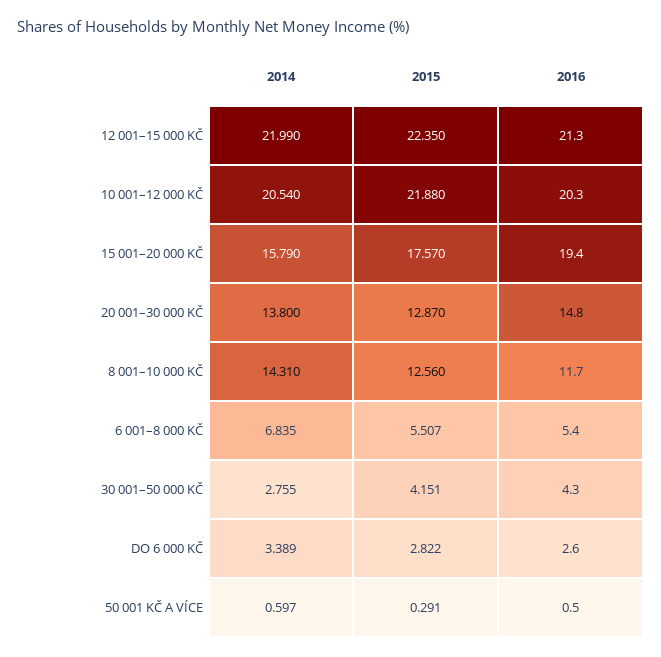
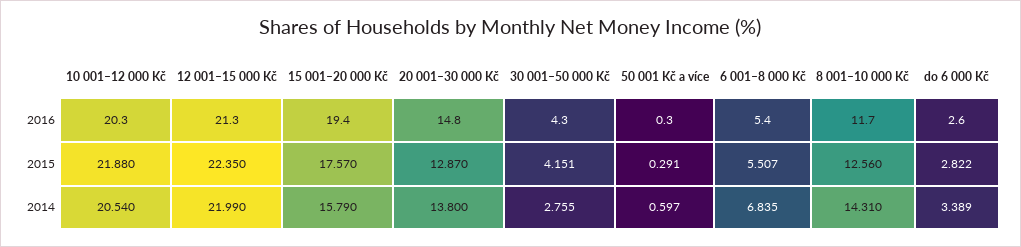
  {
    "2014": {
      "12 001–15 000 KČ": 21.99,
      "10 001–12 000 KČ": 20.54,
      "15 001–20 000 KČ": 15.79,
      "20 001–30 000 KČ": 13.8,
      "8 001–10 000 KČ": 14.31,
      "6 001–8 000 KČ": 6.835,
      "30 001–50 000 KČ": 2.755,
      "DO 6 000 KČ": 3.389,
      "50 001 KČ A VÍCE": 0.597
    },
    "2015": {
      "12 001–15 000 KČ": 22.35,
      "10 001–12 000 KČ": 21.88,
      "15 001–20 000 KČ": 17.57,
      "20 001–30 000 KČ": 12.87,
      "8 001–10 000 KČ": 12.56,
      "6 001–8 000 KČ": 5.507,
      "30 001–50 000 KČ": 4.151,
      "DO 6 000 KČ": 2.822,
      "50 001 KČ A VÍCE": 0.291
    },
    "2016": {
      "12 001–15 000 KČ": 21.3,
      "10 001–12 000 KČ": 20.3,
      "15 001–20 000 KČ": 19.4,
      "20 001–30 000 KČ": 14.8,
      "8 001–10 000 KČ": 11.7,
      "6 001–8 000 KČ": 5.4,
      "30 001–50 000 KČ": 4.3,
      "DO 6 000 KČ": 2.6,
-     "50 001 KČ A VÍCE": 0.5
+     "50 001 KČ A VÍCE": 0.3
    }
  }

